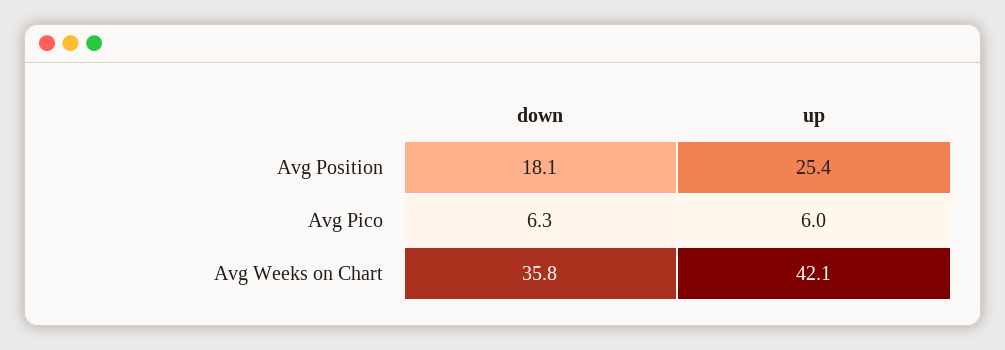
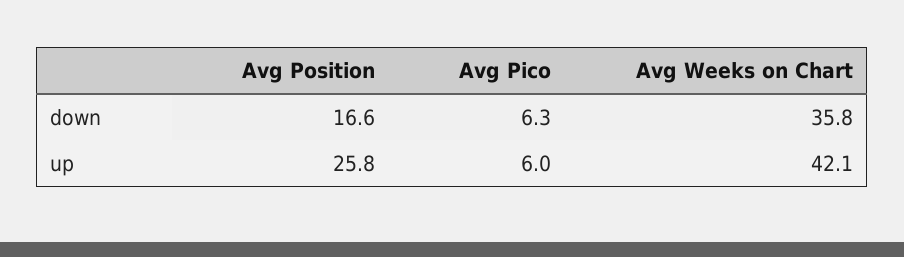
  {
    "down": {
-     "Avg Position": 18.1,
+     "Avg Position": 16.6,
      "Avg Pico": 6.3,
      "Avg Weeks on Chart": 35.8
    },
    "up": {
-     "Avg Position": 25.4,
+     "Avg Position": 25.8,
      "Avg Pico": 6,
      "Avg Weeks on Chart": 42.1
    }
  }

